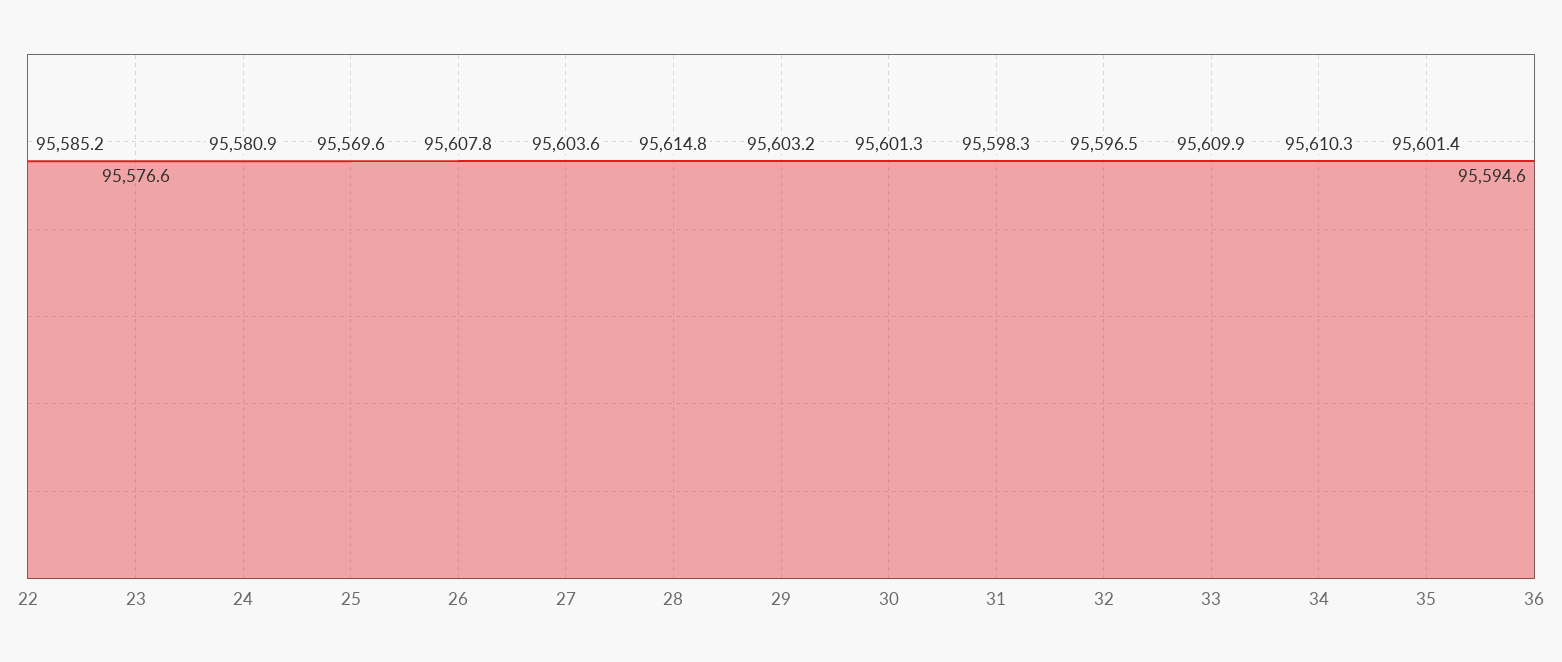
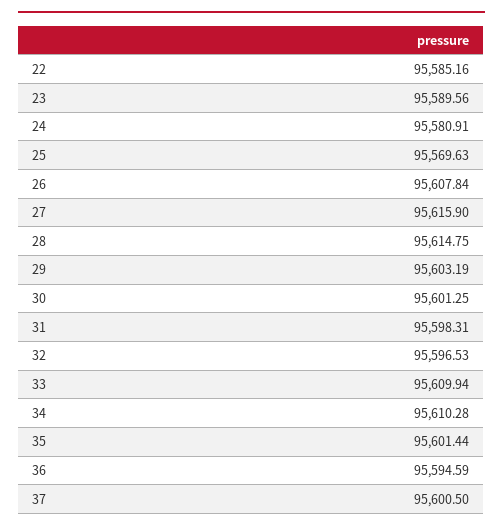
  {
    "22": 95585.16,
-   "23": 95576.6,
+   "23": 95589.56,
    "24": 95580.91,
    "25": 95569.63,
    "26": 95607.84,
-   "27": 95603.6,
+   "27": 95615.9,
    "28": 95614.75,
    "29": 95603.19,
    "30": 95601.25,
    "31": 95598.31,
    "32": 95596.53,
    "33": 95609.94,
    "34": 95610.28,
    "35": 95601.44,
-   "36": 95594.59
+   "36": 95594.59,
+   "37": 95600.5
  }

